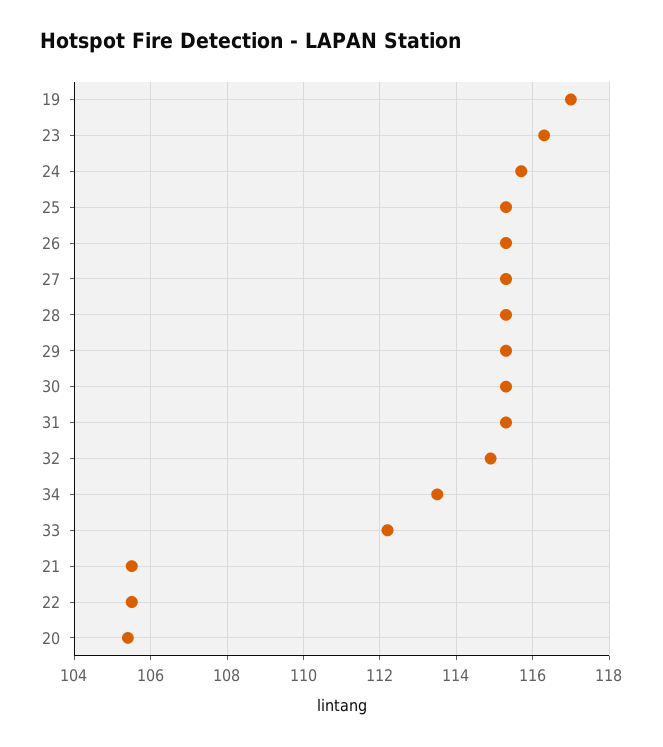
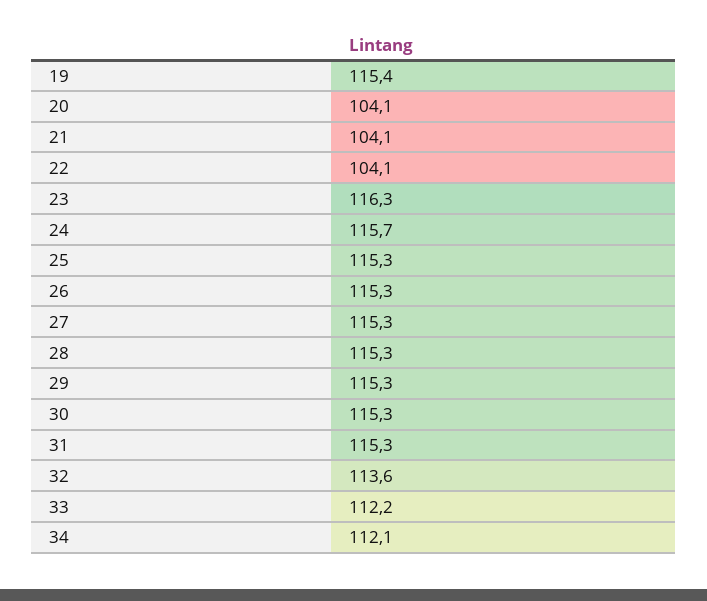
  {
-   "19": 117,
+   "19": 115.4,
    "23": 116.3,
    "24": 115.7,
    "25": 115.3,
    "26": 115.3,
    "27": 115.3,
    "28": 115.3,
    "29": 115.3,
    "30": 115.3,
    "31": 115.3,
-   "32": 115,
+   "32": 113.6,
-   "34": 113.5,
+   "34": 112.1,
    "33": 112.2,
-   "21": 105.5,
+   "21": 104.1,
-   "22": 105.5,
+   "22": 104.1,
-   "20": 105.5
+   "20": 104.1
  }

